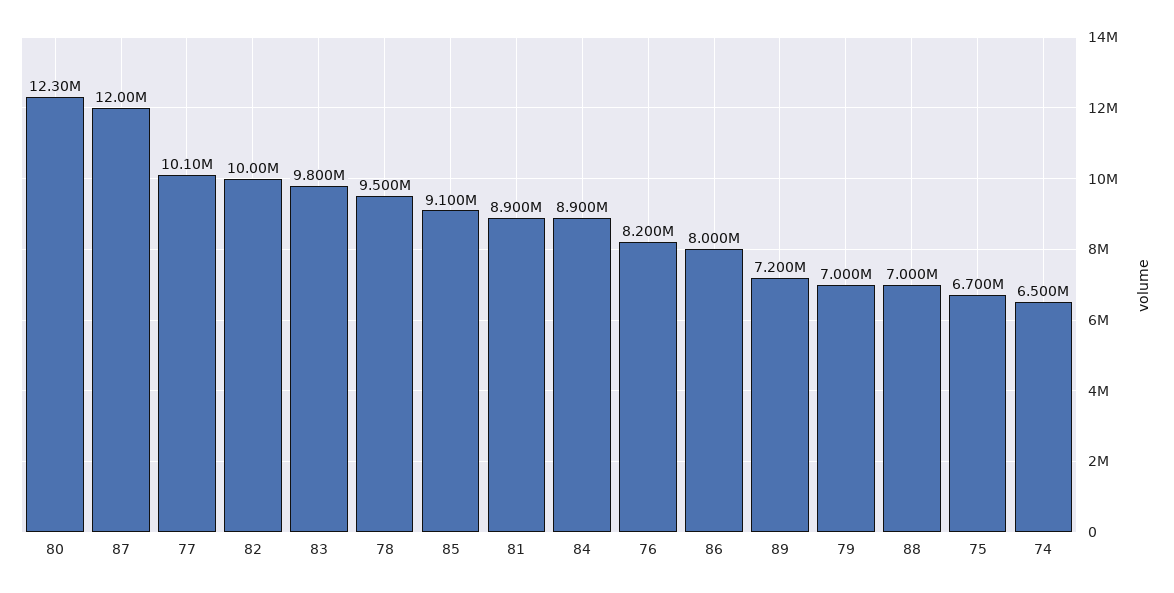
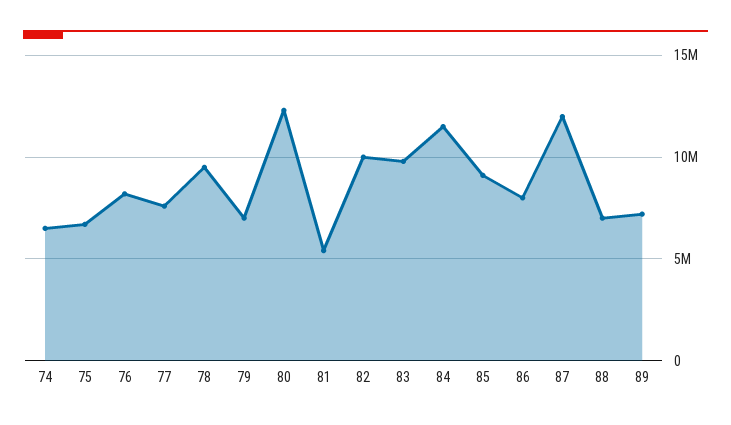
  {
    "80": 12300000,
    "87": 12000000,
-   "77": 10100000,
+   "77": 7500000,
    "82": 10000000,
    "83": 9800000,
    "78": 9500000,
    "85": 9100000,
-   "81": 8900000,
+   "81": 5500000,
-   "84": 8900000,
+   "84": 11500000,
    "76": 8200000,
    "86": 8000000,
    "89": 7200000,
    "79": 7000000,
    "88": 7000000,
    "75": 6700000,
    "74": 6500000
  }

